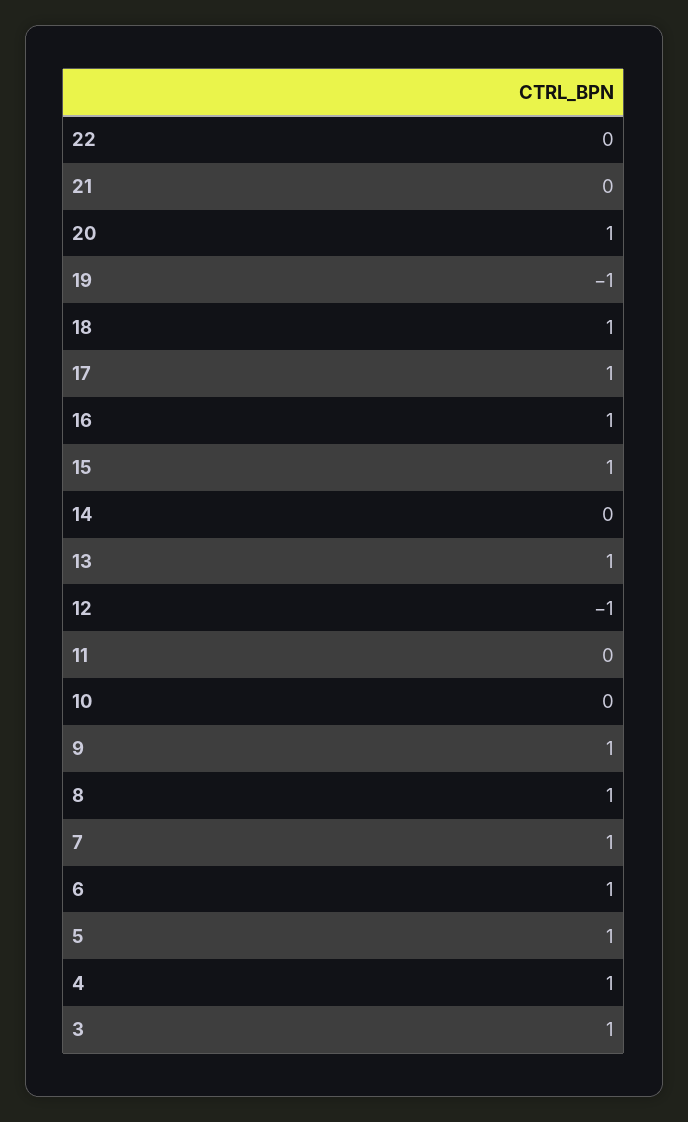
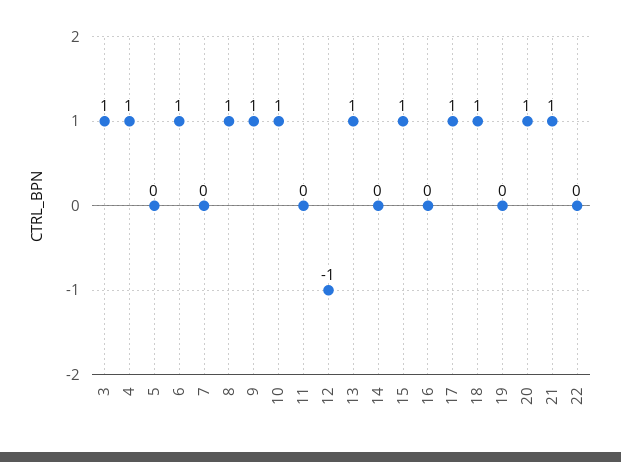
  {
    "22": 0,
-   "21": 0,
+   "21": 1,
    "20": 1,
-   "19": -1,
+   "19": 0,
    "18": 1,
    "17": 1,
-   "16": 1,
+   "16": 0,
    "15": 1,
    "14": 0,
    "13": 1,
    "12": -1,
    "11": 0,
-   "10": 0,
+   "10": 1,
    "9": 1,
    "8": 1,
-   "7": 1,
+   "7": 0,
    "6": 1,
-   "5": 1,
+   "5": 0,
    "4": 1,
    "3": 1
  }

